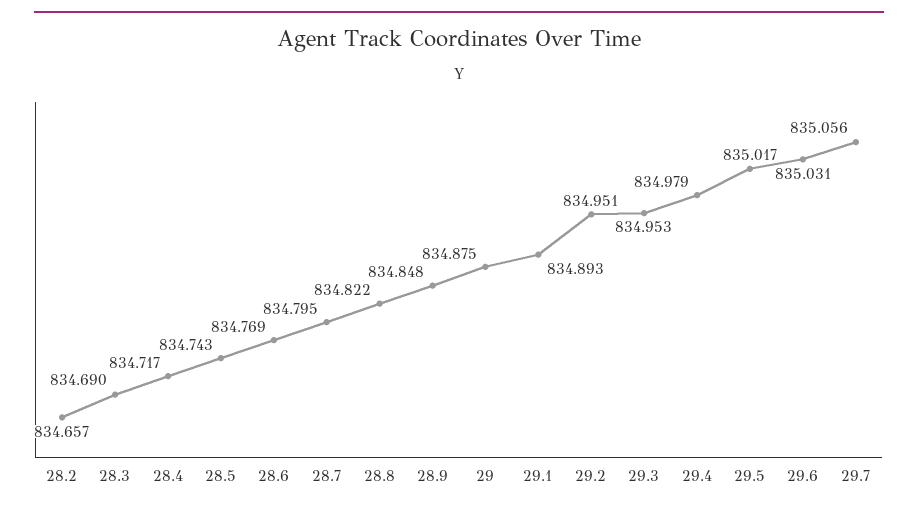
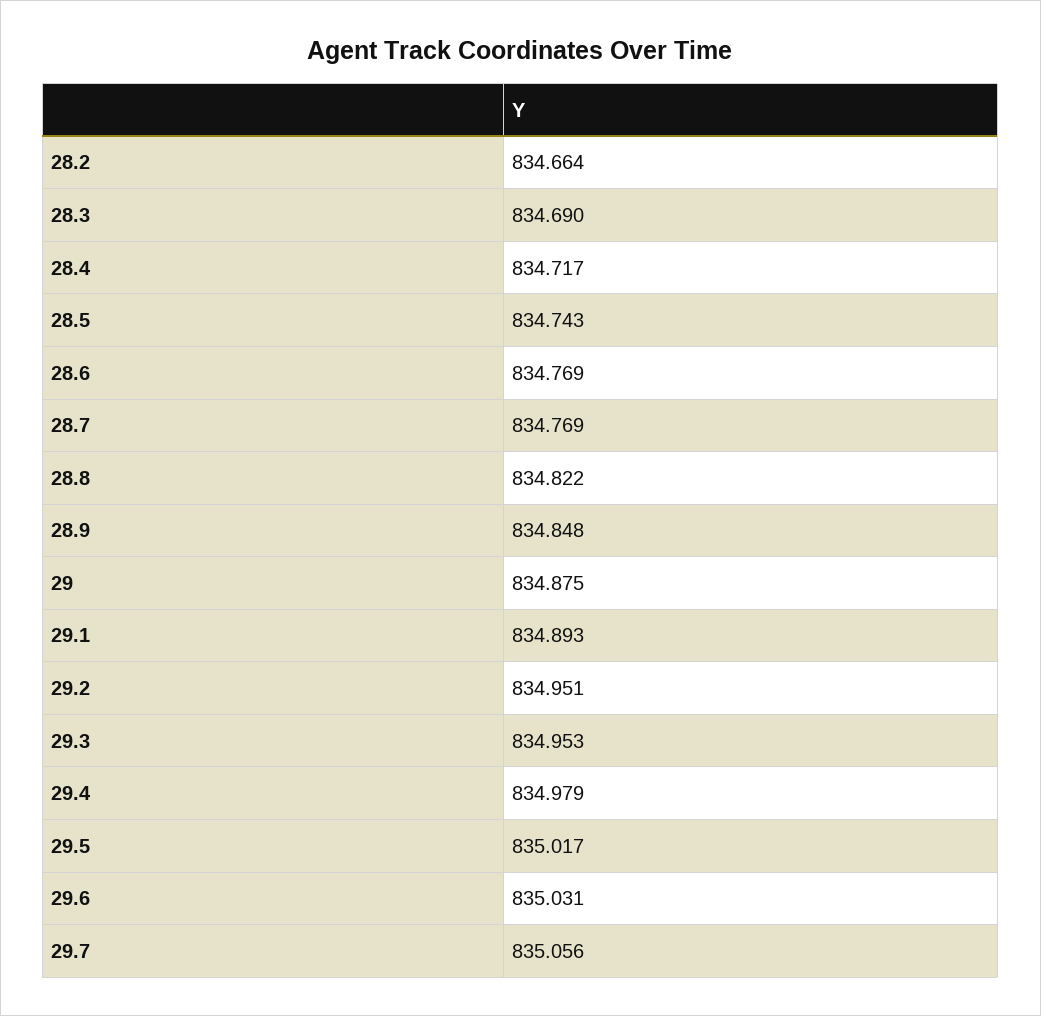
  {
-   "28.2": 834.657,
+   "28.2": 834.664,
    "28.3": 834.69,
    "28.4": 834.717,
    "28.5": 834.743,
    "28.6": 834.769,
-   "28.7": 834.795,
+   "28.7": 834.769,
    "28.8": 834.822,
    "28.9": 834.848,
    "29": 834.875,
    "29.1": 834.893,
    "29.2": 834.951,
    "29.3": 834.953,
    "29.4": 834.979,
    "29.5": 835.017,
    "29.6": 835.031,
    "29.7": 835.056
  }

